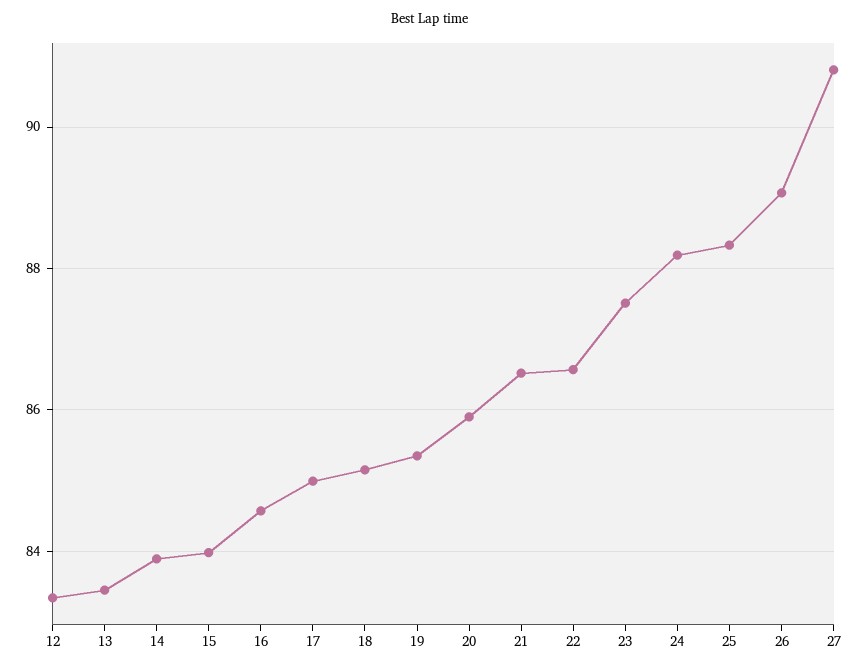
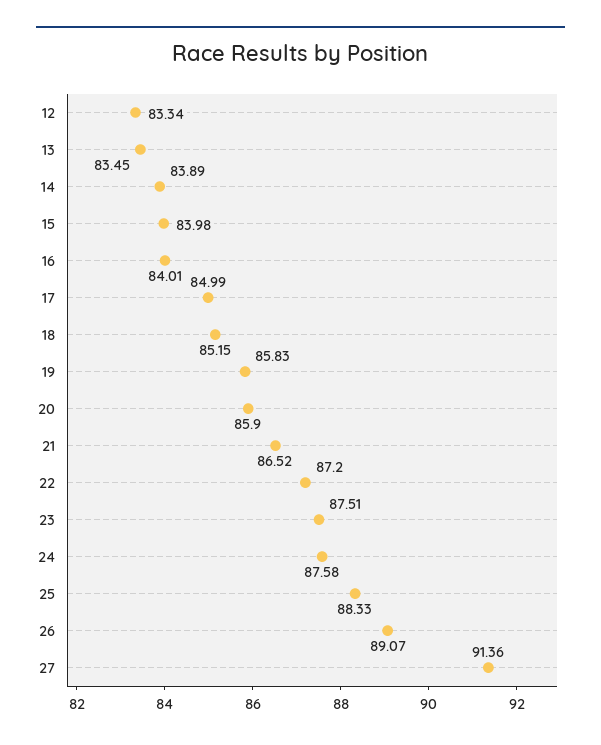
  {
    "12": 83.34,
    "13": 83.45,
    "14": 83.89,
    "15": 83.98,
-   "16": 84.6,
+   "16": 84.01,
    "17": 84.99,
    "18": 85.15,
-   "19": 85.4,
+   "19": 85.83,
    "20": 85.9,
    "21": 86.52,
-   "22": 86.6,
+   "22": 87.2,
    "23": 87.51,
-   "24": 88.2,
+   "24": 87.58,
    "25": 88.33,
    "26": 89.07,
-   "27": 90.8
+   "27": 91.36
  }

